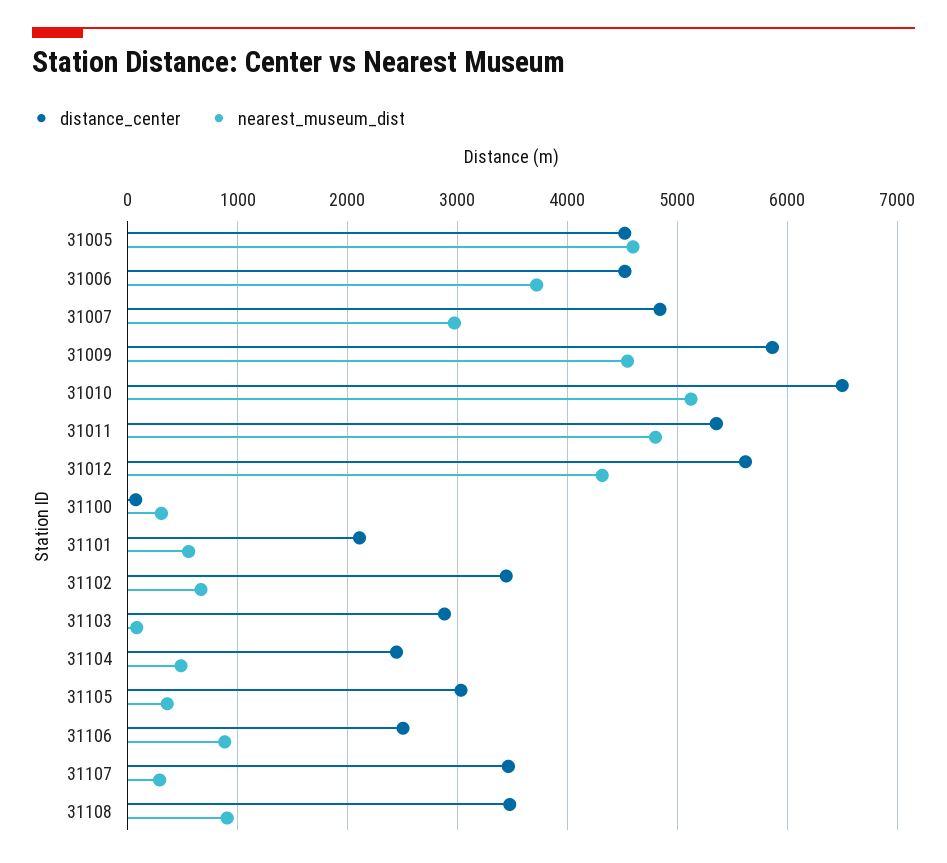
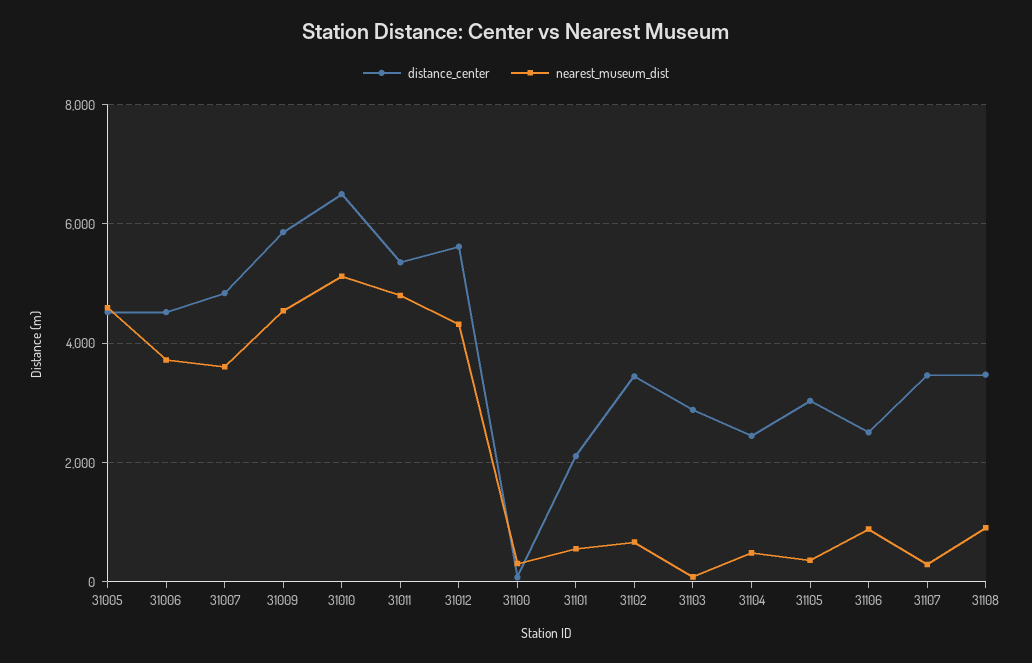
  {
    "distance_center": {
      "31005": 4500,
      "31006": 4500,
      "31007": 4800,
      "31009": 5900,
      "31010": 6500,
      "31011": 5400,
      "31012": 5600,
      "31100": 100,
      "31101": 2100,
      "31102": 3400,
      "31103": 2900,
      "31104": 2400,
      "31105": 3000,
      "31106": 2500,
      "31107": 3500,
      "31108": 3500
    },
    "nearest_museum_dist": {
      "31005": 4600,
      "31006": 3700,
-     "31007": 3000,
+     "31007": 3600,
      "31009": 4500,
      "31010": 5100,
      "31011": 4800,
      "31012": 4300,
      "31100": 300,
      "31101": 600,
      "31102": 700,
      "31103": 100,
      "31104": 500,
      "31105": 400,
      "31106": 900,
      "31107": 300,
      "31108": 900
    }
  }

